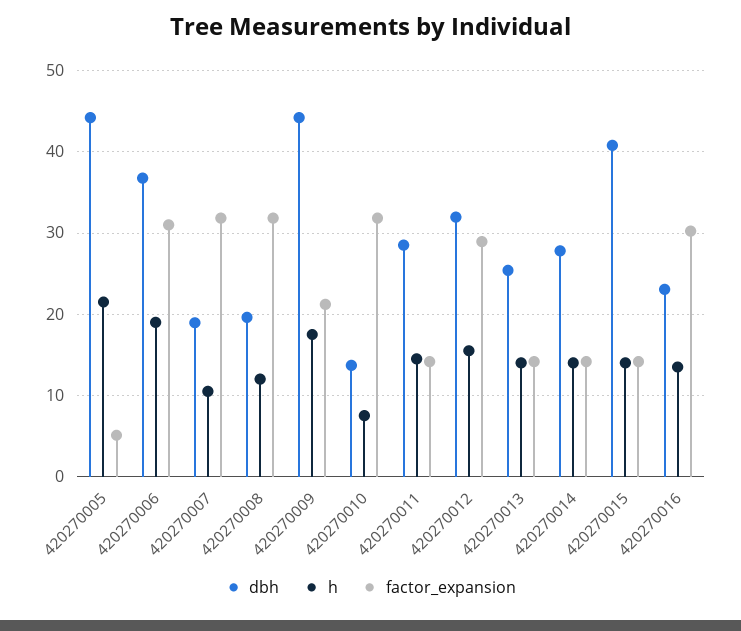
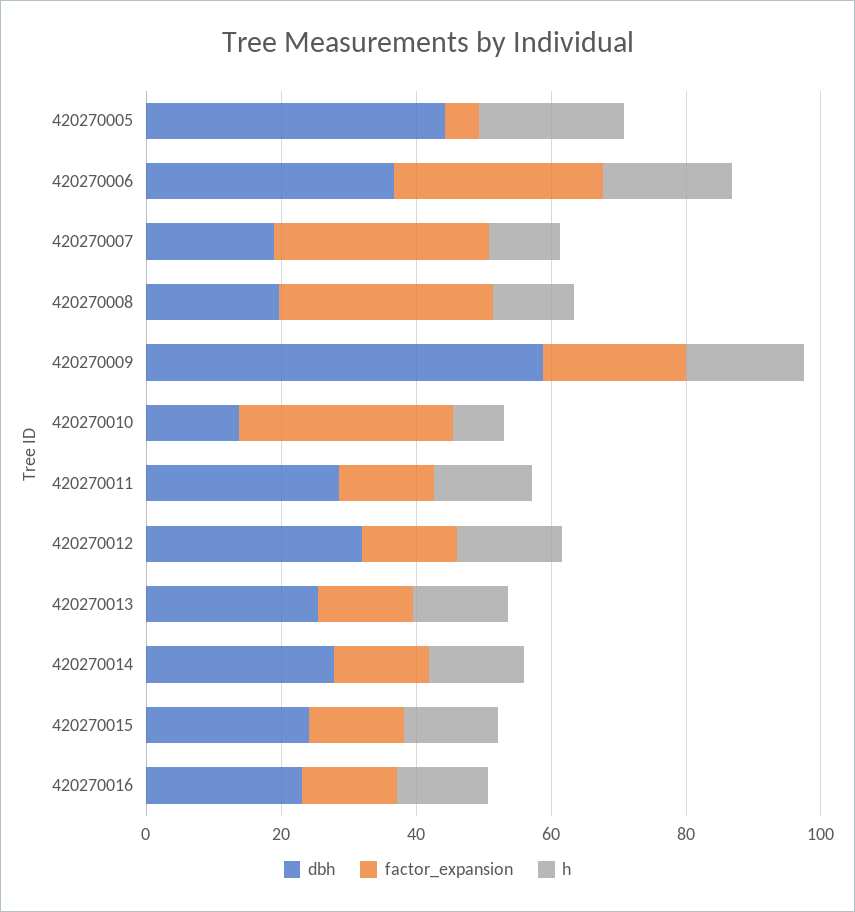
  {
    "dbh": {
      "420270005": 44,
      "420270006": 37,
      "420270007": 19,
      "420270008": 20,
-     "420270009": 44,
+     "420270009": 60,
      "420270010": 14,
      "420270011": 29,
      "420270012": 32,
      "420270013": 25,
      "420270014": 28,
-     "420270015": 41,
+     "420270015": 25,
      "420270016": 23
    },
    "h": {
      "420270005": 22,
      "420270006": 19,
      "420270007": 11,
      "420270008": 12,
      "420270009": 18,
      "420270010": 8,
      "420270011": 15,
      "420270012": 16,
      "420270013": 14,
      "420270014": 14,
      "420270015": 14,
      "420270016": 14
    },
    "factor_expansion": {
      "420270005": 5,
      "420270006": 31,
      "420270007": 32,
      "420270008": 32,
      "420270009": 21,
      "420270010": 32,
      "420270011": 14,
-     "420270012": 29,
+     "420270012": 15,
      "420270013": 14,
      "420270014": 14,
      "420270015": 14,
-     "420270016": 30
+     "420270016": 15
    }
  }

